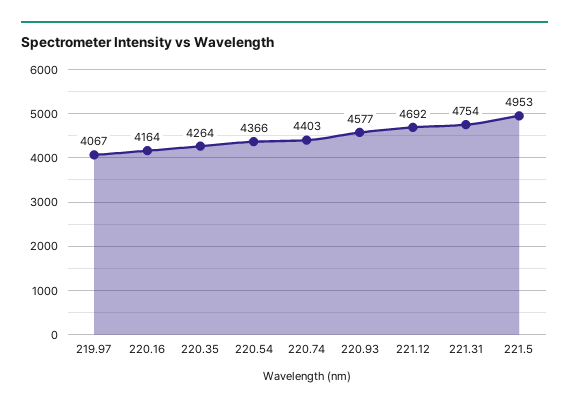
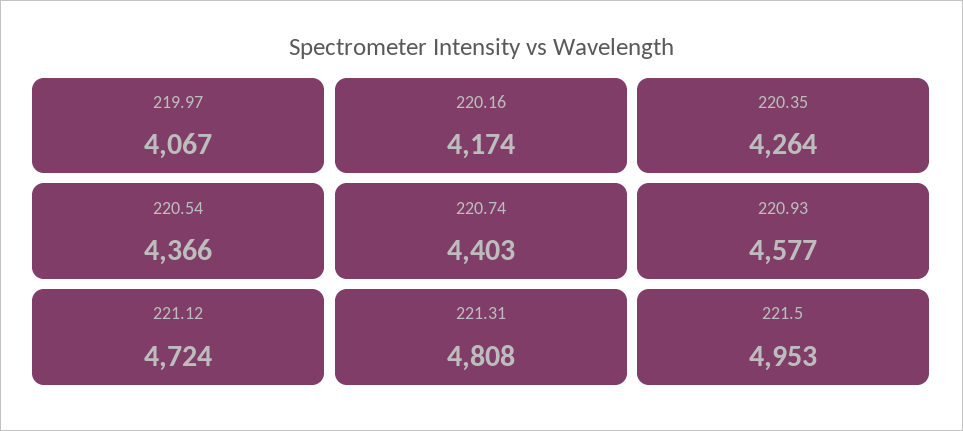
  {
    "219.97": 4067,
-   "220.16": 4164,
+   "220.16": 4174,
    "220.35": 4264,
    "220.54": 4366,
    "220.74": 4403,
    "220.93": 4577,
-   "221.12": 4692,
+   "221.12": 4724,
-   "221.31": 4754,
+   "221.31": 4808,
    "221.5": 4953
  }

